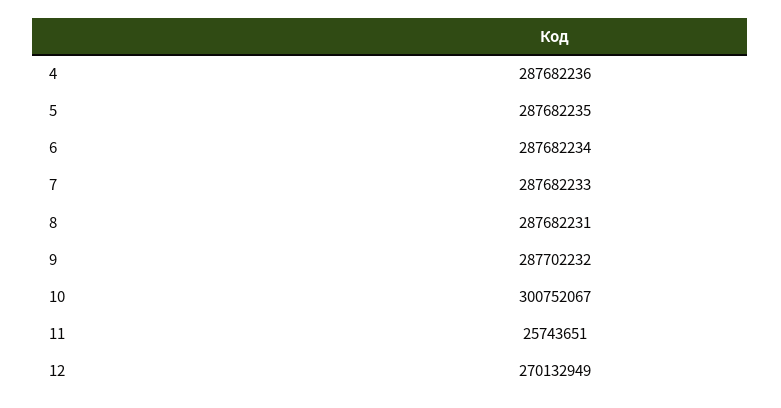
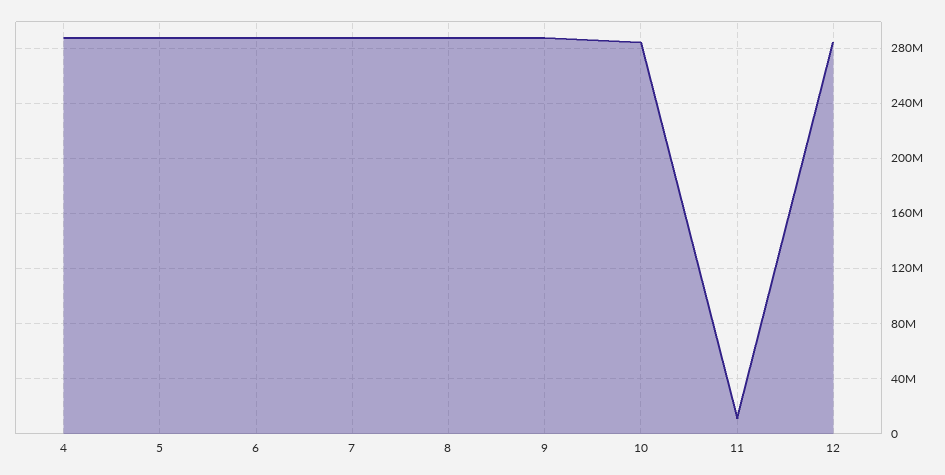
  {
    "4": 287682236,
    "5": 287682235,
    "6": 287682234,
    "7": 287682233,
    "8": 287682231,
    "9": 287702232,
-   "10": 300752067,
+   "10": 285000000,
-   "11": 25743651,
+   "11": 10000000,
-   "12": 270132949
+   "12": 285000000
  }

